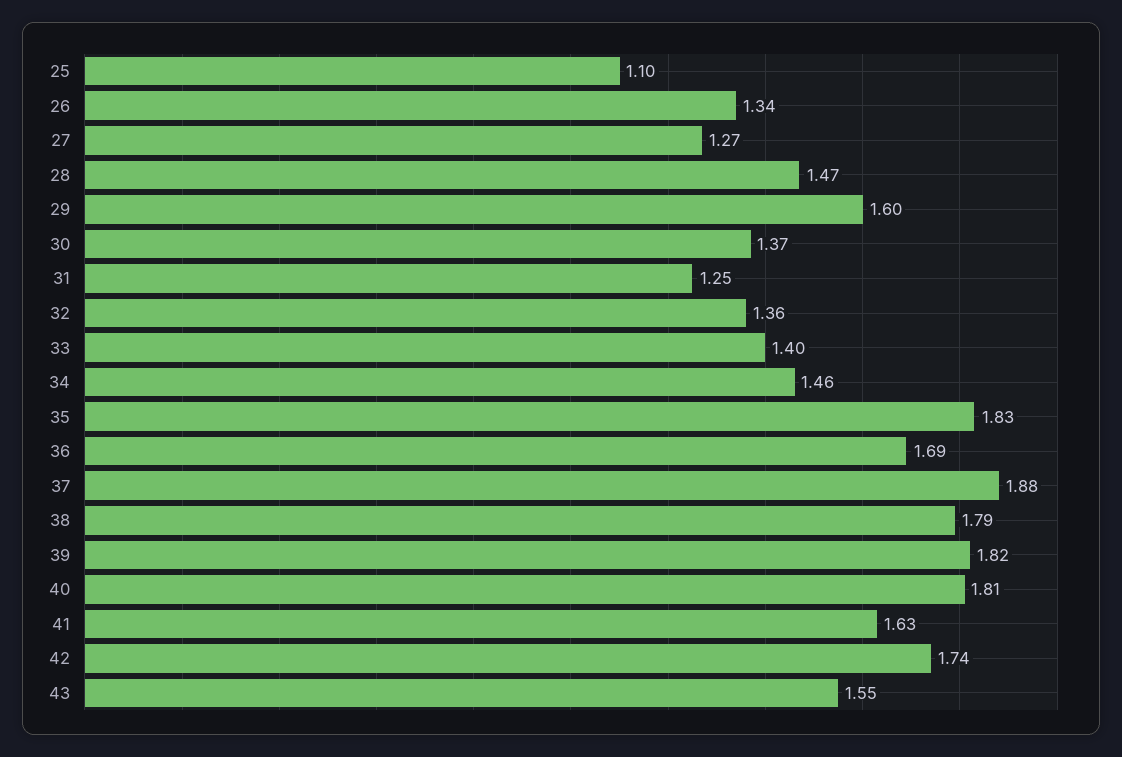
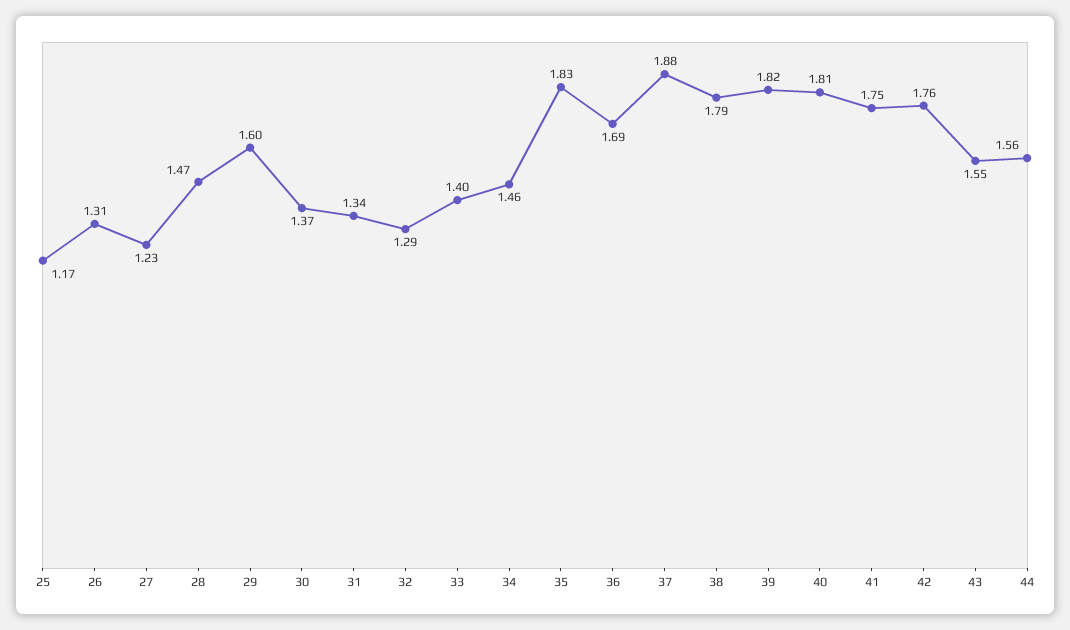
  {
-   "25": 1.1,
+   "25": 1.17,
-   "26": 1.34,
+   "26": 1.31,
-   "27": 1.27,
+   "27": 1.23,
    "28": 1.47,
    "29": 1.6,
    "30": 1.37,
-   "31": 1.25,
+   "31": 1.34,
-   "32": 1.36,
+   "32": 1.29,
    "33": 1.4,
    "34": 1.46,
    "35": 1.83,
    "36": 1.69,
    "37": 1.88,
    "38": 1.79,
    "39": 1.82,
    "40": 1.81,
-   "41": 1.63,
+   "41": 1.75,
-   "42": 1.74,
+   "42": 1.76,
-   "43": 1.55
+   "43": 1.55,
+   "44": 1.56
  }

